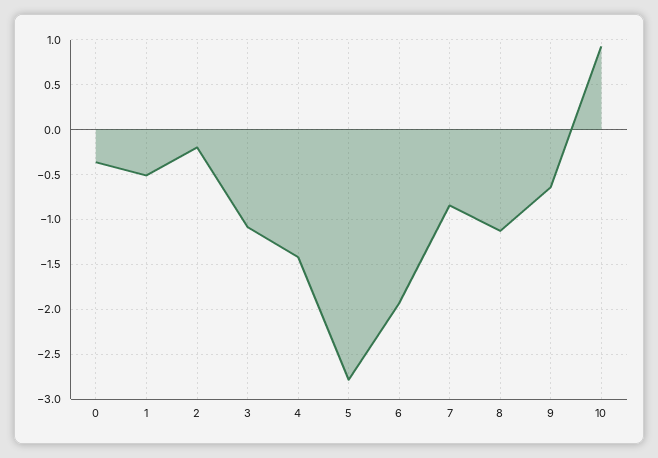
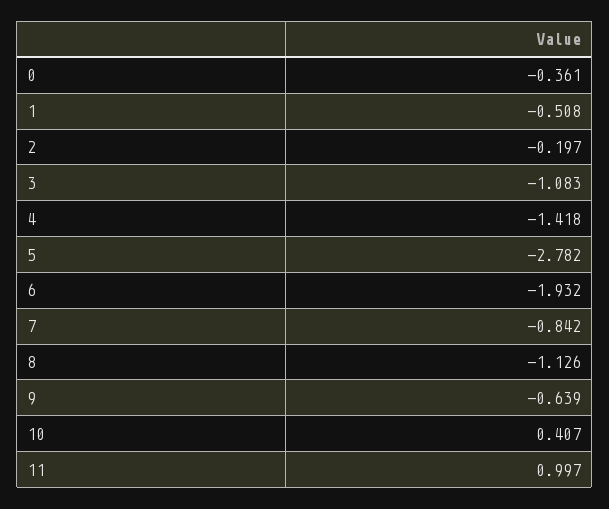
  {
    "0": -0.361,
    "1": -0.508,
    "2": -0.197,
    "3": -1.083,
    "4": -1.418,
    "5": -2.782,
    "6": -1.932,
    "7": -0.842,
    "8": -1.126,
    "9": -0.639,
-   "10": 0.9
+   "10": 0.407,
+   "11": 0.997
  }

